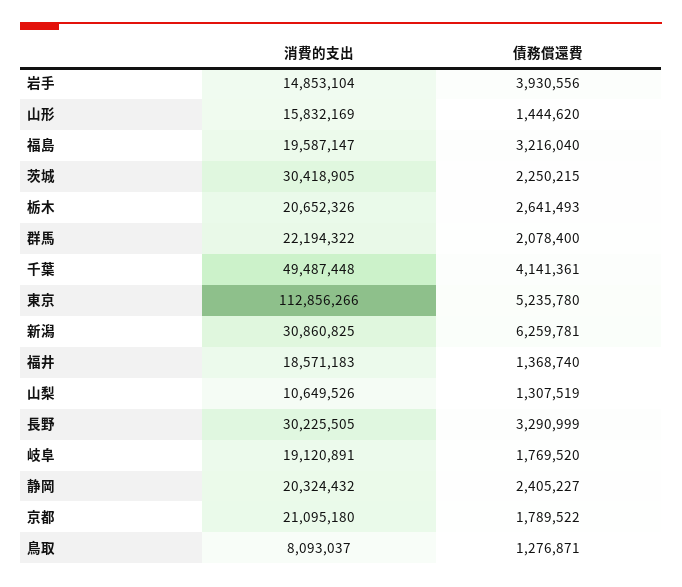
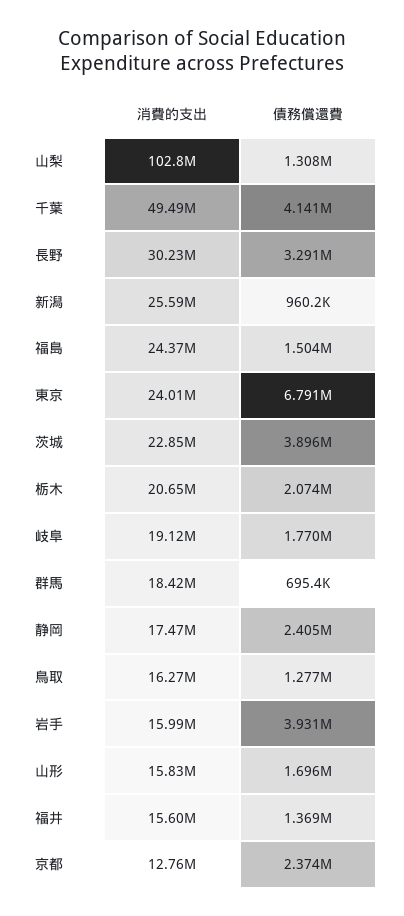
  {
    "消費的支出": {
-     "岩手": 14853104,
+     "岩手": 15990000,
      "山形": 15832169,
-     "福島": 19587147,
+     "福島": 24370000,
-     "茨城": 30418905,
+     "茨城": 22850000,
      "栃木": 20652326,
-     "群馬": 22194322,
+     "群馬": 18420000,
      "千葉": 49487448,
-     "東京": 112856266,
+     "東京": 24010000,
-     "新潟": 30860825,
+     "新潟": 25590000,
-     "福井": 18571183,
+     "福井": 15600000,
-     "山梨": 10649526,
+     "山梨": 102800000,
      "長野": 30225505,
      "岐阜": 19120891,
-     "静岡": 20324432,
+     "静岡": 17470000,
-     "京都": 21095180,
+     "京都": 12760000,
-     "鳥取": 8093037
+     "鳥取": 16270000
    },
    "債務償還費": {
      "岩手": 3930556,
-     "山形": 1444620,
+     "山形": 1696000,
-     "福島": 3216040,
+     "福島": 1504000,
-     "茨城": 2250215,
+     "茨城": 3896000,
-     "栃木": 2641493,
+     "栃木": 2074000,
-     "群馬": 2078400,
+     "群馬": 695400,
      "千葉": 4141361,
-     "東京": 5235780,
+     "東京": 6791000,
-     "新潟": 6259781,
+     "新潟": 960200,
      "福井": 1368740,
      "山梨": 1307519,
      "長野": 3290999,
      "岐阜": 1769520,
      "静岡": 2405227,
-     "京都": 1789522,
+     "京都": 2374000,
      "鳥取": 1276871
    }
  }

